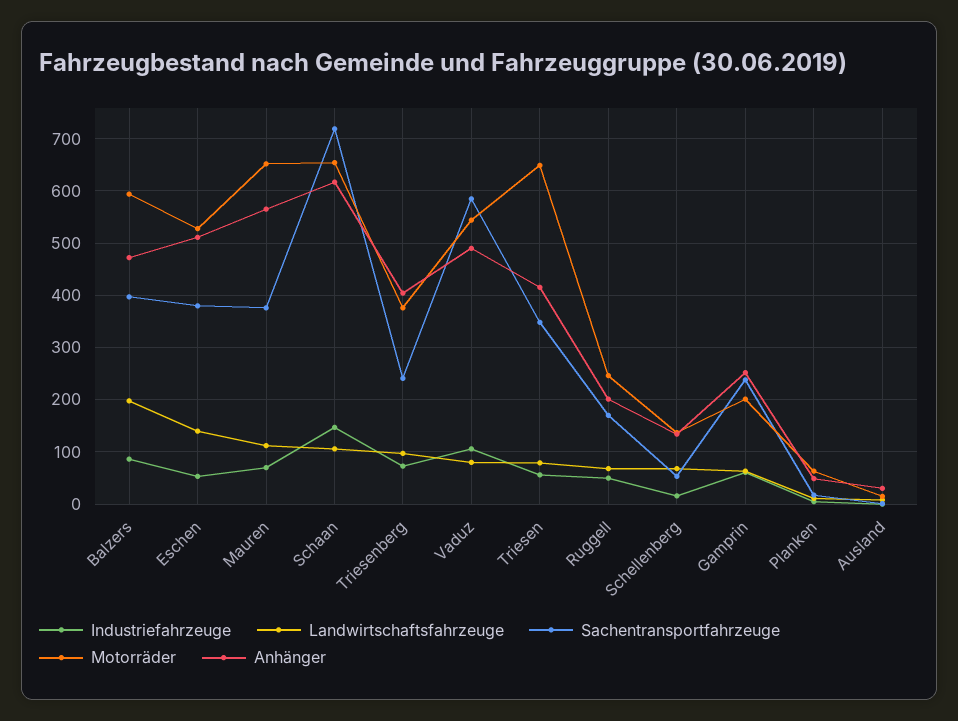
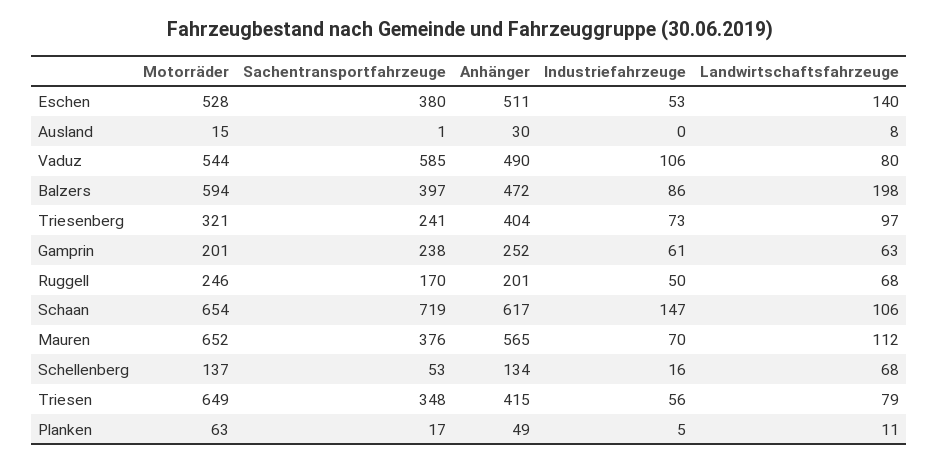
  {
    "Industriefahrzeuge": {
      "Balzers": 86,
      "Eschen": 53,
      "Mauren": 70,
      "Schaan": 147,
      "Triesenberg": 73,
      "Vaduz": 106,
      "Triesen": 56,
      "Ruggell": 50,
      "Schellenberg": 16,
      "Gamprin": 61,
      "Planken": 5,
      "Ausland": 0
    },
    "Landwirtschaftsfahrzeuge": {
      "Balzers": 198,
      "Eschen": 140,
      "Mauren": 112,
      "Schaan": 106,
      "Triesenberg": 97,
      "Vaduz": 80,
      "Triesen": 79,
      "Ruggell": 68,
      "Schellenberg": 68,
      "Gamprin": 63,
      "Planken": 11,
      "Ausland": 8
    },
    "Sachentransportfahrzeuge": {
      "Balzers": 397,
      "Eschen": 380,
      "Mauren": 376,
      "Schaan": 719,
      "Triesenberg": 241,
      "Vaduz": 585,
      "Triesen": 348,
      "Ruggell": 170,
      "Schellenberg": 53,
      "Gamprin": 238,
      "Planken": 17,
      "Ausland": 1
    },
    "Motorräder": {
      "Balzers": 594,
      "Eschen": 528,
      "Mauren": 652,
      "Schaan": 654,
-     "Triesenberg": 380,
+     "Triesenberg": 321,
      "Vaduz": 544,
      "Triesen": 649,
      "Ruggell": 246,
      "Schellenberg": 137,
      "Gamprin": 201,
      "Planken": 63,
      "Ausland": 15
    },
    "Anhänger": {
      "Balzers": 472,
      "Eschen": 511,
      "Mauren": 565,
      "Schaan": 617,
      "Triesenberg": 404,
      "Vaduz": 490,
      "Triesen": 415,
      "Ruggell": 201,
      "Schellenberg": 134,
      "Gamprin": 252,
      "Planken": 49,
      "Ausland": 30
    }
  }

